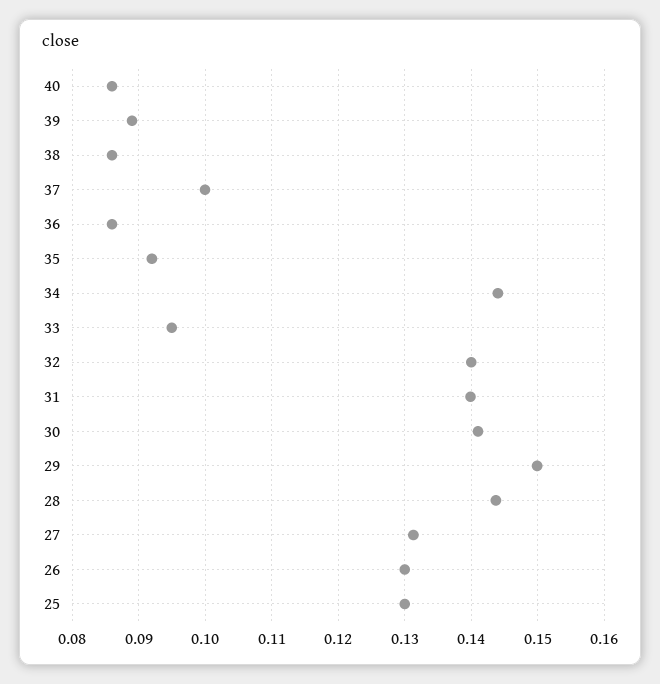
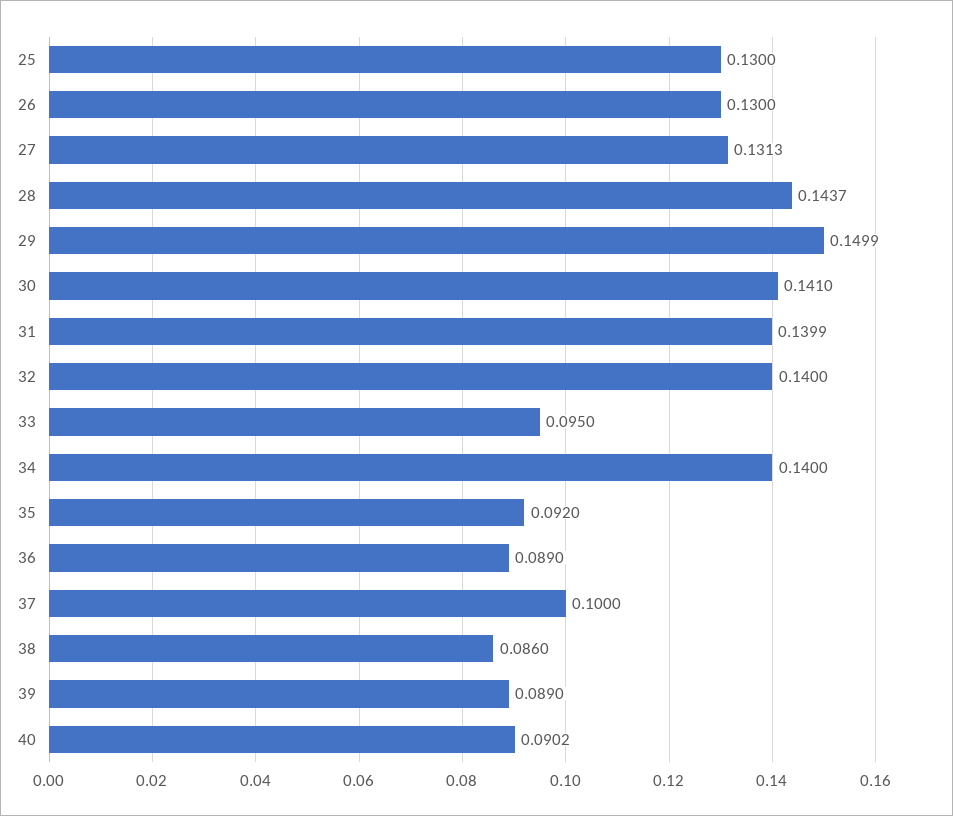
  {
-   "40": 0.086,
+   "40": 0.0902,
    "39": 0.089,
    "38": 0.086,
    "37": 0.1,
-   "36": 0.086,
+   "36": 0.089,
    "35": 0.092,
-   "34": 0.144,
+   "34": 0.14,
    "33": 0.095,
    "32": 0.14,
    "31": 0.1399,
    "30": 0.141,
    "29": 0.1499,
    "28": 0.1437,
    "27": 0.1313,
    "26": 0.13,
    "25": 0.13
  }

